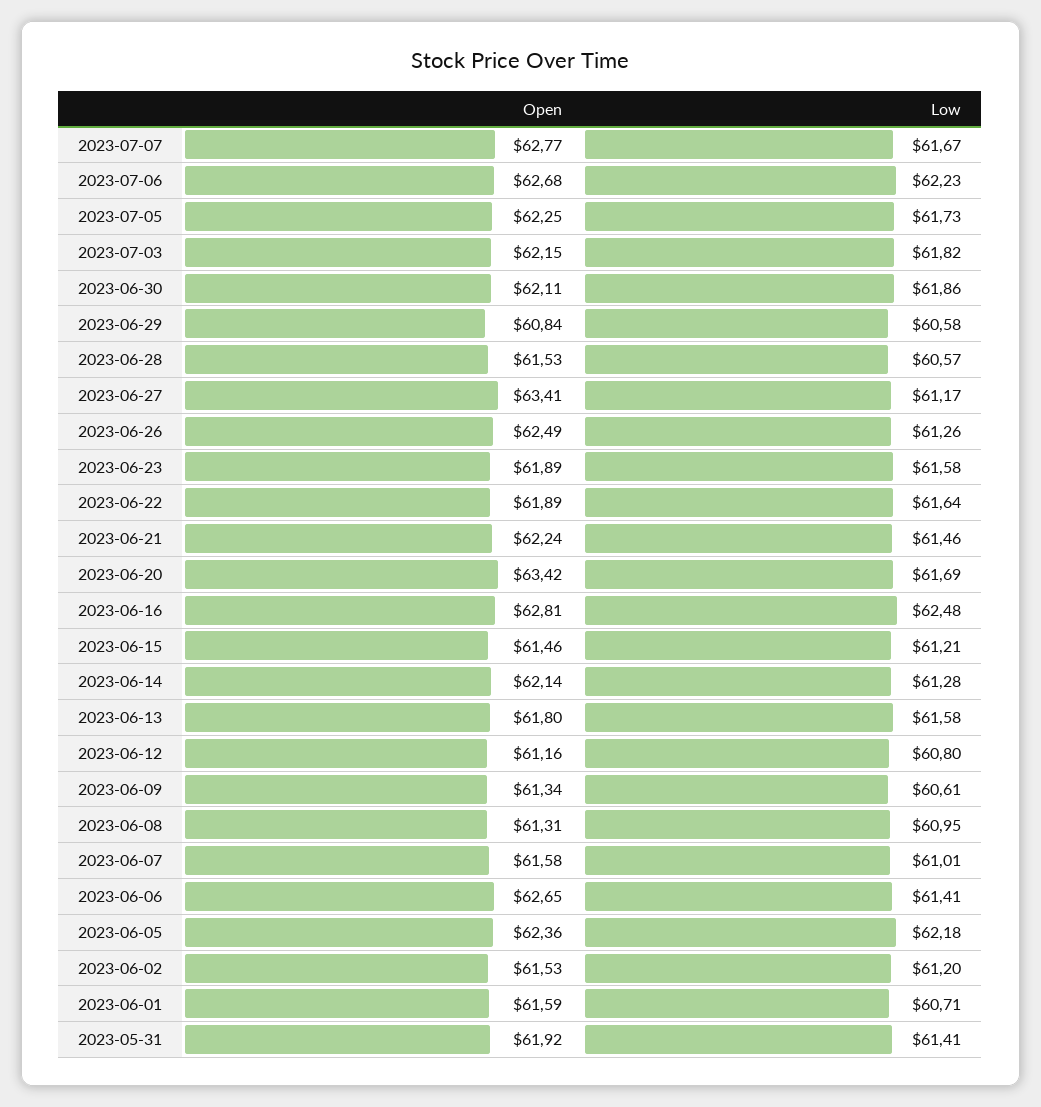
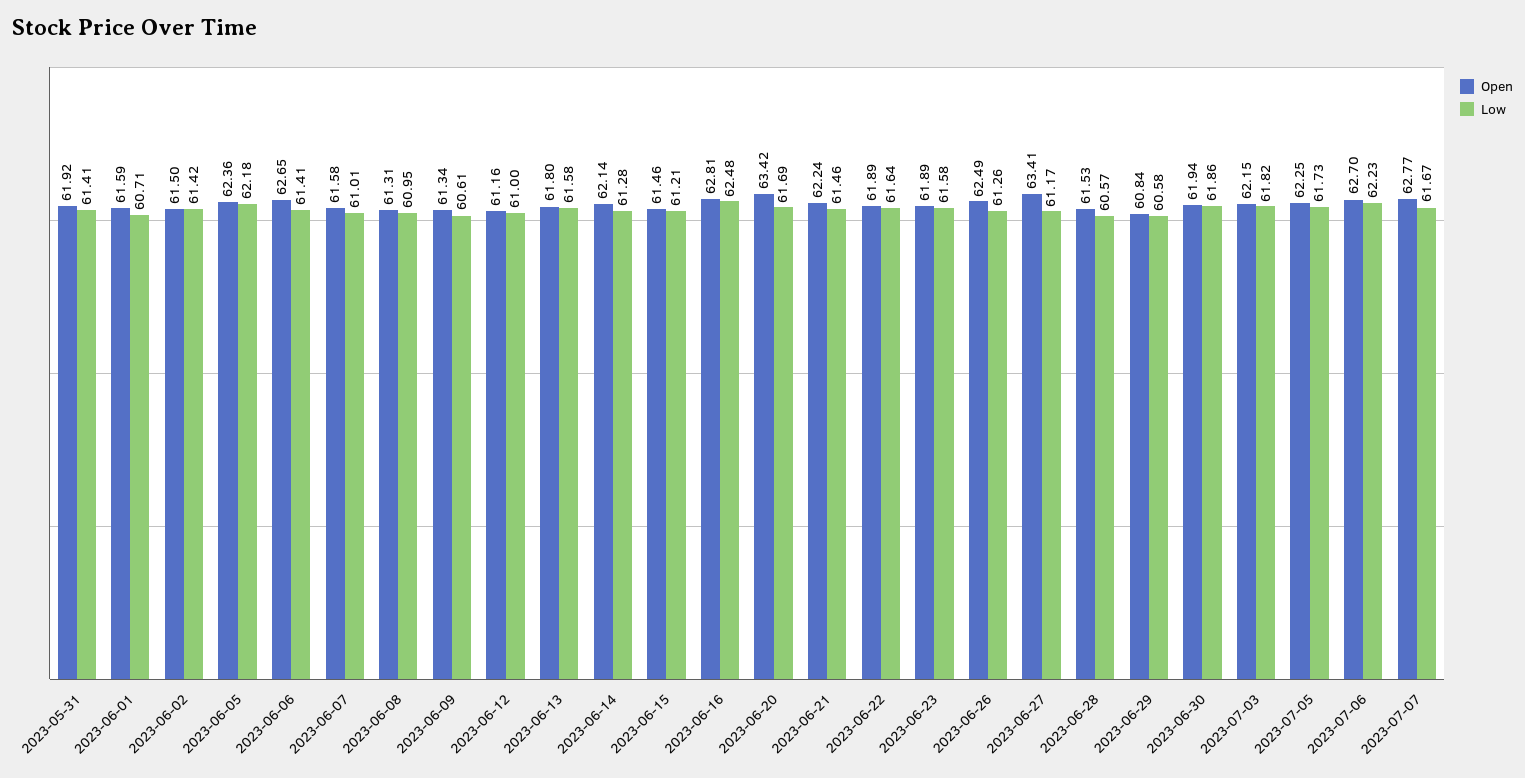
  {
    "Open": {
      "2023-07-07": 62.77,
-     "2023-07-06": 62.68,
+     "2023-07-06": 62.7,
      "2023-07-05": 62.25,
      "2023-07-03": 62.15,
-     "2023-06-30": 62.11,
+     "2023-06-30": 61.94,
      "2023-06-29": 60.84,
      "2023-06-28": 61.53,
      "2023-06-27": 63.41,
      "2023-06-26": 62.49,
      "2023-06-23": 61.89,
      "2023-06-22": 61.89,
      "2023-06-21": 62.24,
      "2023-06-20": 63.42,
      "2023-06-16": 62.81,
      "2023-06-15": 61.46,
      "2023-06-14": 62.14,
      "2023-06-13": 61.8,
      "2023-06-12": 61.16,
      "2023-06-09": 61.34,
      "2023-06-08": 61.31,
      "2023-06-07": 61.58,
      "2023-06-06": 62.65,
      "2023-06-05": 62.36,
-     "2023-06-02": 61.53,
+     "2023-06-02": 61.5,
      "2023-06-01": 61.59,
      "2023-05-31": 61.92
    },
    "Low": {
      "2023-07-07": 61.67,
      "2023-07-06": 62.23,
      "2023-07-05": 61.73,
      "2023-07-03": 61.82,
      "2023-06-30": 61.86,
      "2023-06-29": 60.58,
      "2023-06-28": 60.57,
      "2023-06-27": 61.17,
      "2023-06-26": 61.26,
      "2023-06-23": 61.58,
      "2023-06-22": 61.64,
      "2023-06-21": 61.46,
      "2023-06-20": 61.69,
      "2023-06-16": 62.48,
      "2023-06-15": 61.21,
      "2023-06-14": 61.28,
      "2023-06-13": 61.58,
-     "2023-06-12": 60.8,
+     "2023-06-12": 61,
      "2023-06-09": 60.61,
      "2023-06-08": 60.95,
      "2023-06-07": 61.01,
      "2023-06-06": 61.41,
      "2023-06-05": 62.18,
-     "2023-06-02": 61.2,
+     "2023-06-02": 61.42,
      "2023-06-01": 60.71,
      "2023-05-31": 61.41
    }
  }

